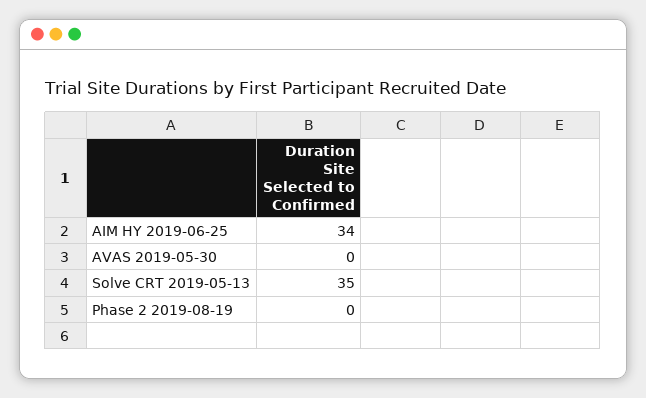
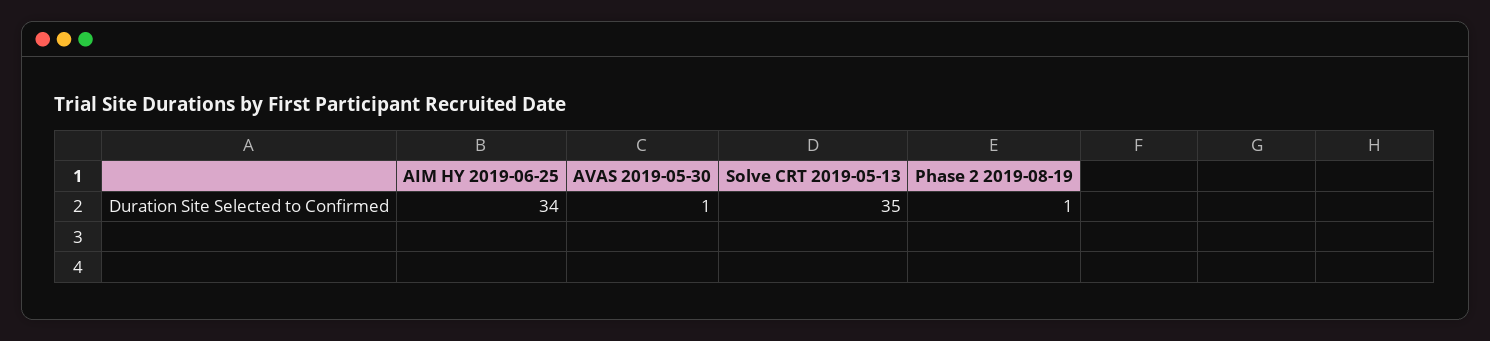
  {
    "AIM HY 2019-06-25": 34,
-   "AVAS 2019-05-30": 0,
+   "AVAS 2019-05-30": 1,
    "Solve CRT 2019-05-13": 35,
-   "Phase 2 2019-08-19": 0
+   "Phase 2 2019-08-19": 1
  }

